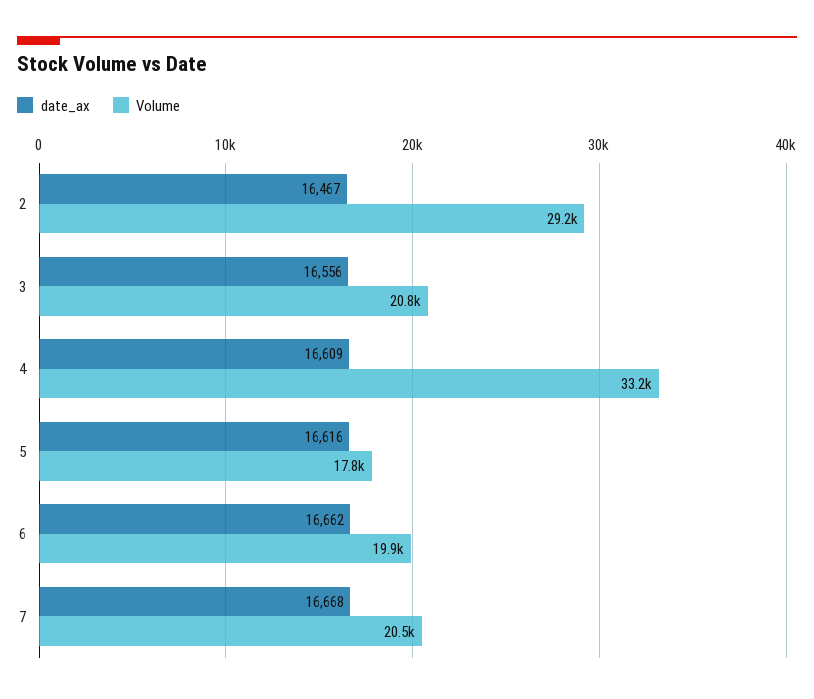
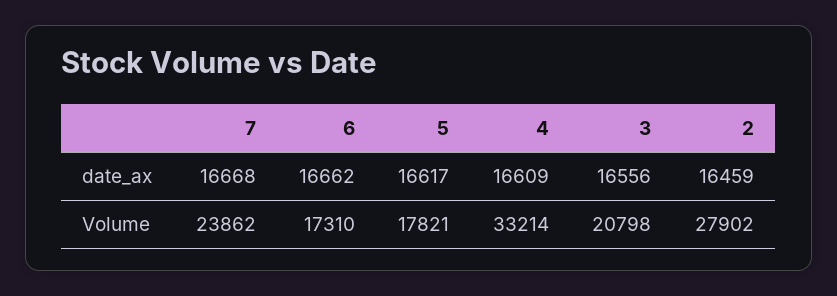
  {
    "date_ax": {
-     "2": 16467,
+     "2": 16459,
      "3": 16556,
      "4": 16609,
-     "5": 16616,
+     "5": 16617,
      "6": 16662,
      "7": 16668
    },
    "Volume": {
-     "2": 29200,
+     "2": 27902,
      "3": 20798,
      "4": 33214,
      "5": 17821,
-     "6": 19900,
+     "6": 17310,
-     "7": 20500
+     "7": 23862
    }
  }

